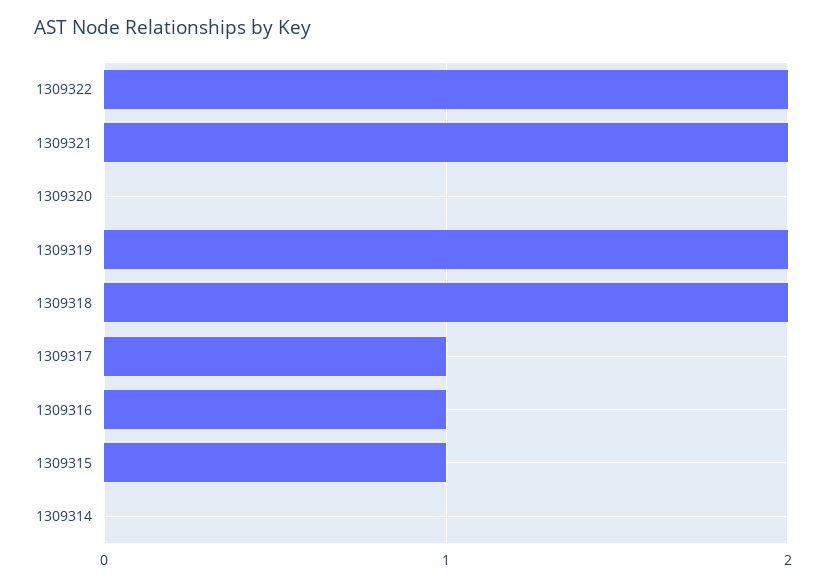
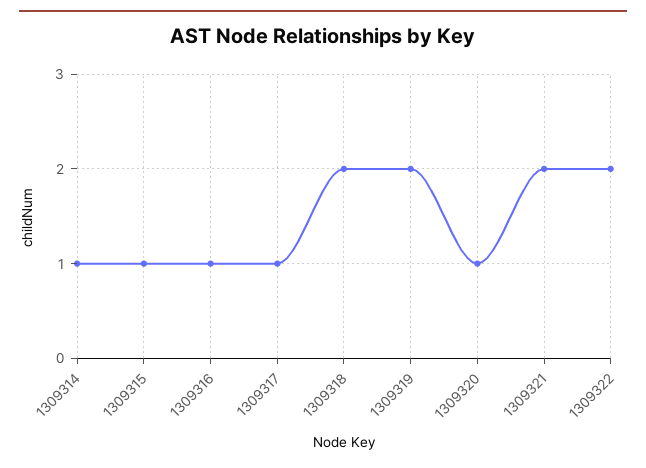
  {
    "1309322": 2,
    "1309321": 2,
-   "1309320": 0,
+   "1309320": 1,
    "1309319": 2,
    "1309318": 2,
    "1309317": 1,
    "1309316": 1,
    "1309315": 1,
-   "1309314": 0
+   "1309314": 1
  }

